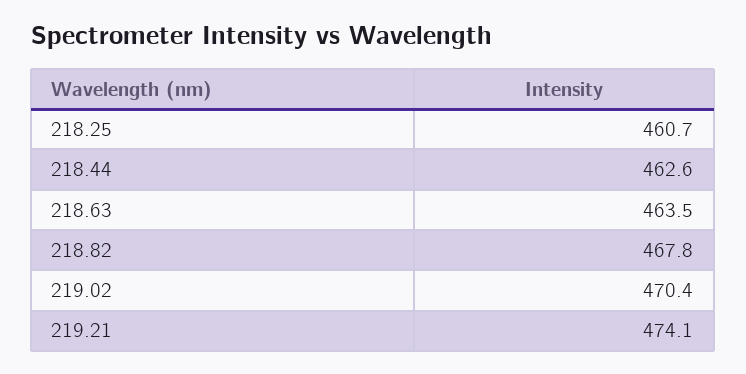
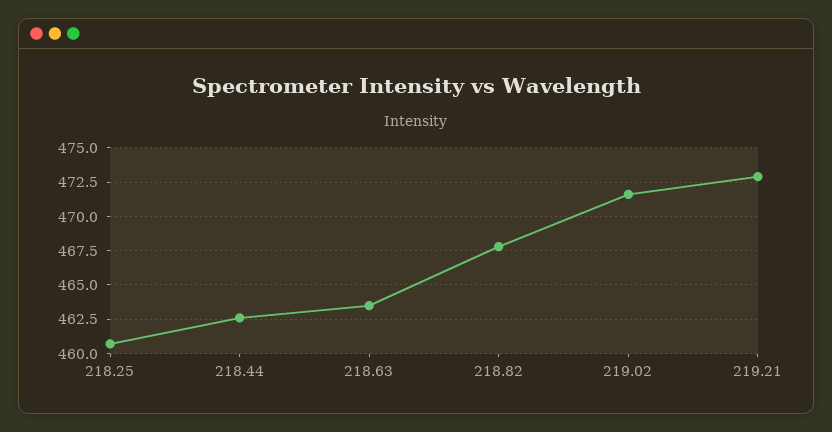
  {
    "218.25": 460.7,
    "218.44": 462.6,
    "218.63": 463.5,
    "218.82": 467.8,
-   "219.02": 470.4,
+   "219.02": 471.5,
-   "219.21": 474.1
+   "219.21": 473
  }

